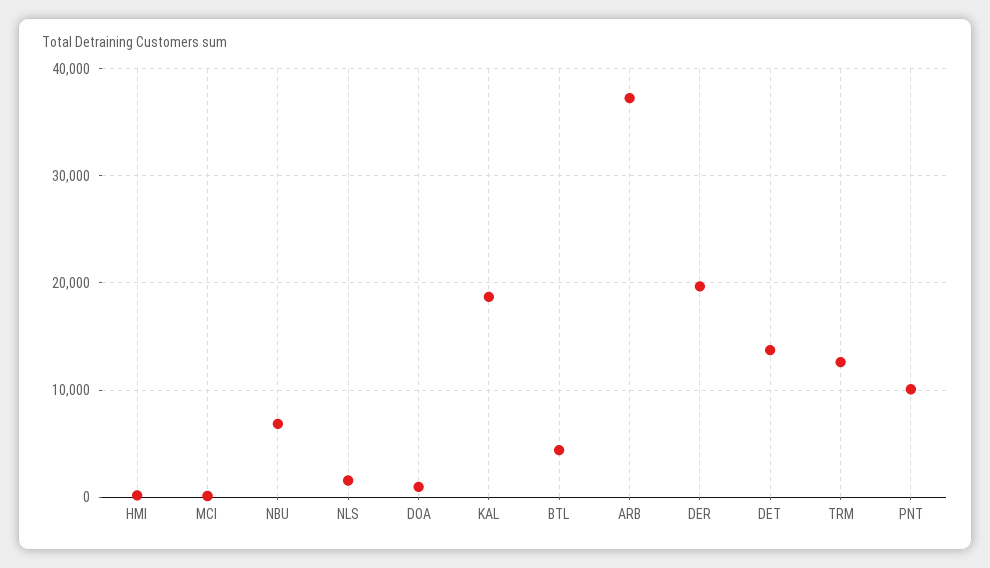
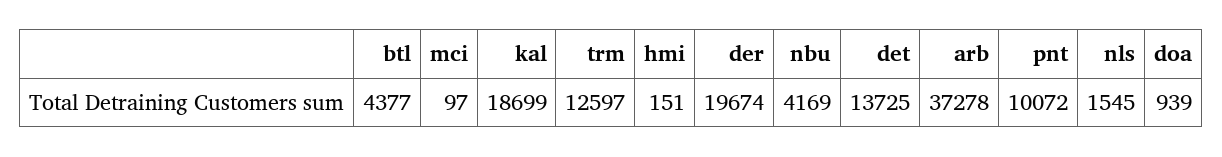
  {
    "HMI": 151,
    "MCI": 97,
-   "NBU": 7000,
+   "NBU": 4169,
    "NLS": 1545,
    "DOA": 939,
    "KAL": 18699,
    "BTL": 4377,
    "ARB": 37278,
    "DER": 19674,
    "DET": 13725,
    "TRM": 12597,
    "PNT": 10072
  }

